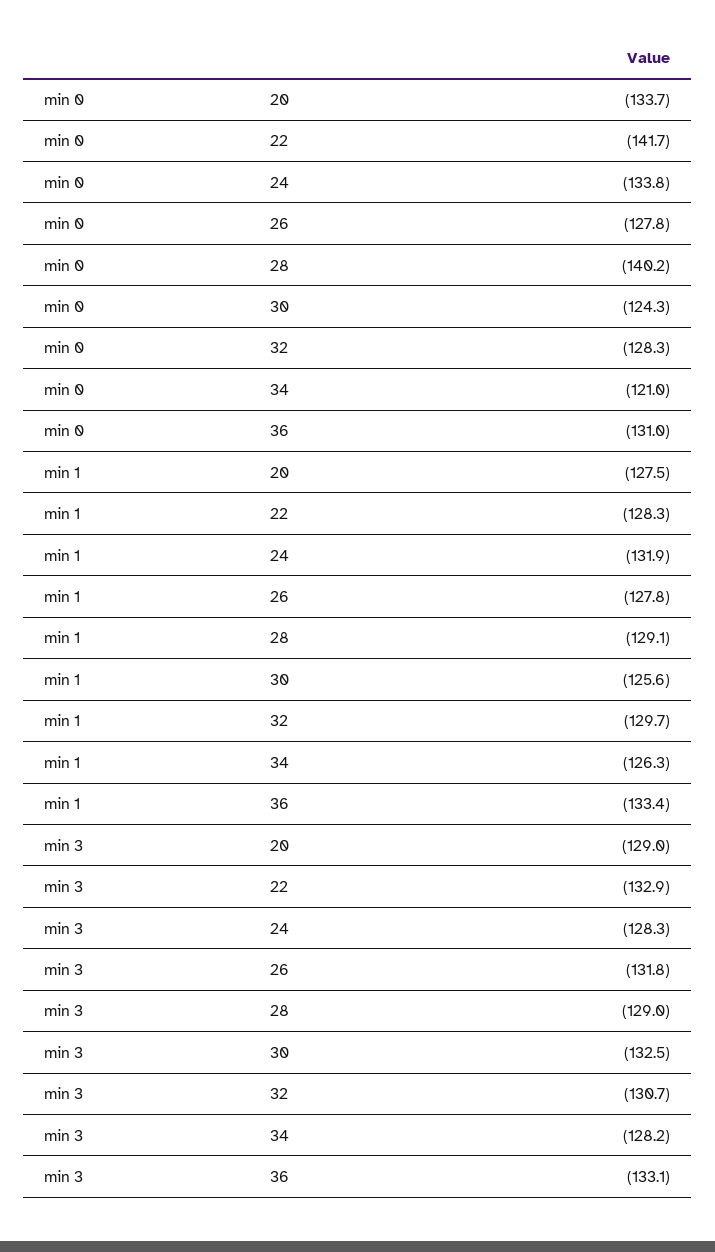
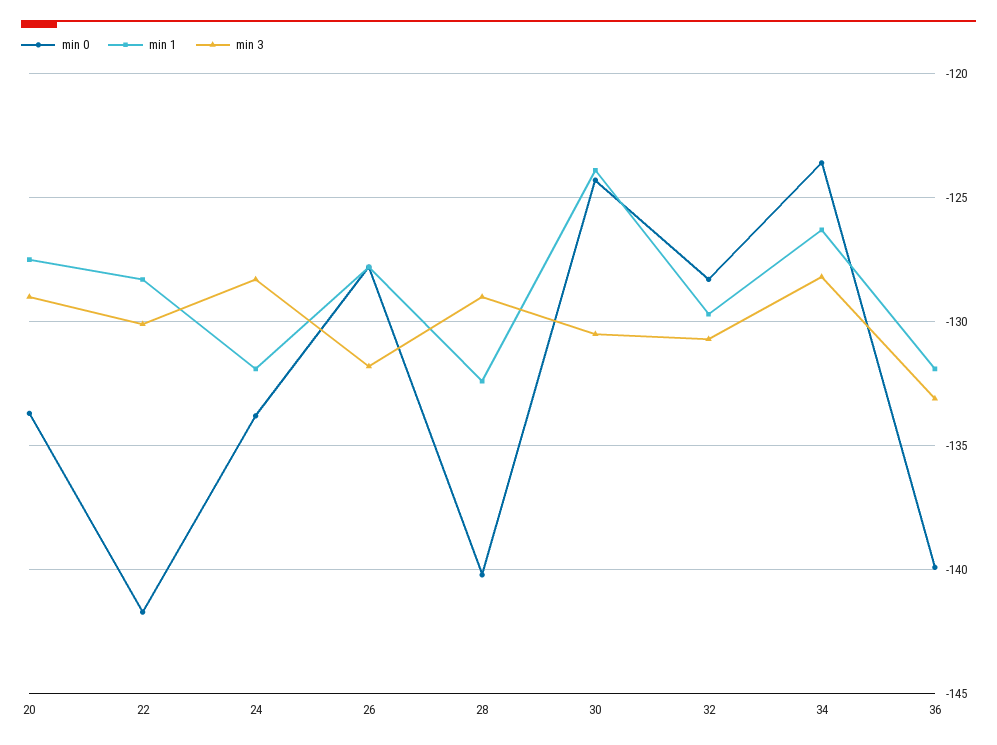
  {
    "min 0": {
      "20": -133.7,
      "22": -141.7,
      "24": -133.8,
      "26": -127.8,
      "28": -140.2,
      "30": -124.3,
      "32": -128.3,
-     "34": -121,
+     "34": -123.5,
-     "36": -131
+     "36": -140
    },
    "min 1": {
      "20": -127.5,
      "22": -128.3,
      "24": -131.9,
      "26": -127.8,
-     "28": -129.1,
+     "28": -132.5,
-     "30": -125.6,
+     "30": -124,
      "32": -129.7,
      "34": -126.3,
-     "36": -133.4
+     "36": -132
    },
    "min 3": {
      "20": -129,
-     "22": -132.9,
+     "22": -130,
      "24": -128.3,
      "26": -131.8,
      "28": -129,
-     "30": -132.5,
+     "30": -130.5,
      "32": -130.7,
      "34": -128.2,
      "36": -133.1
    }
  }

